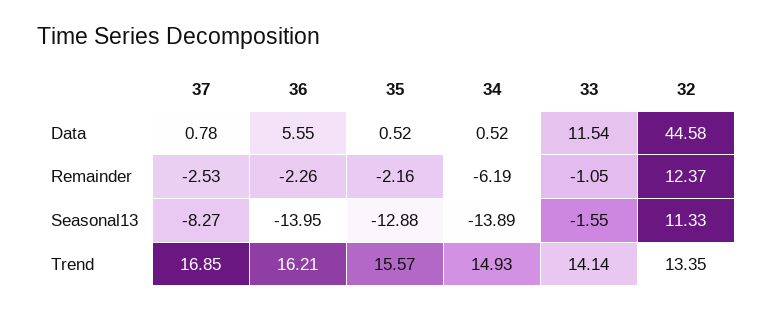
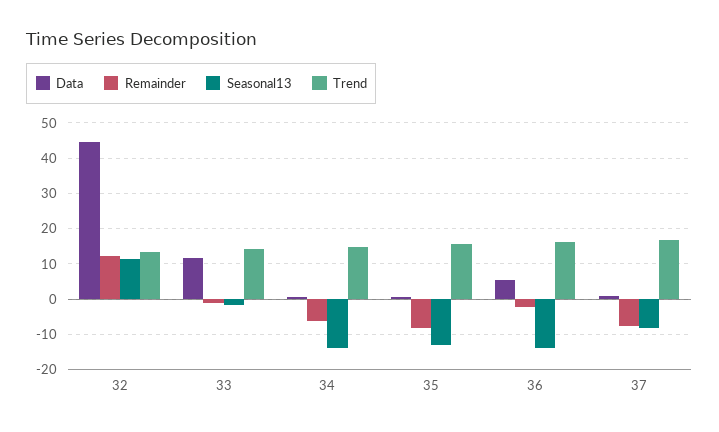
  {
    "Data": {
      "37": 0.78,
      "36": 5.55,
      "35": 0.52,
      "34": 0.52,
      "33": 11.54,
      "32": 44.58
    },
    "Remainder": {
-     "37": -2.53,
+     "37": -8,
      "36": -2.26,
-     "35": -2.16,
+     "35": -8,
      "34": -6.19,
      "33": -1.05,
      "32": 12.37
    },
    "Seasonal13": {
      "37": -8.27,
      "36": -13.95,
      "35": -12.88,
      "34": -13.89,
      "33": -1.55,
      "32": 11.33
    },
    "Trend": {
      "37": 16.85,
      "36": 16.21,
      "35": 15.57,
      "34": 14.93,
      "33": 14.14,
      "32": 13.35
    }
  }

